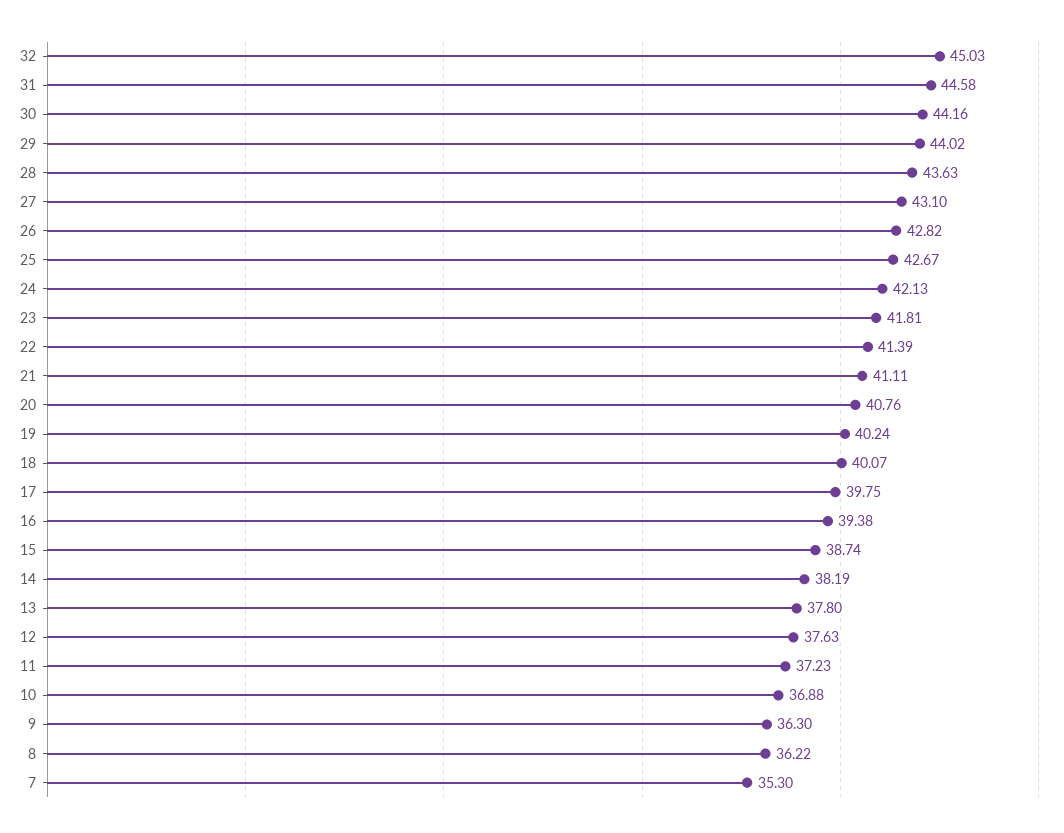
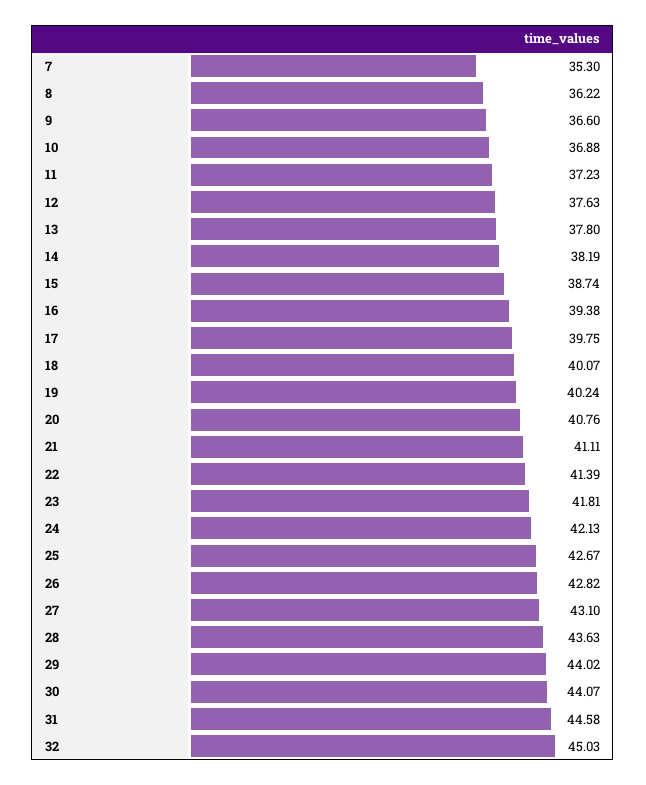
  {
    "32": 45.03,
    "31": 44.58,
-   "30": 44.16,
+   "30": 44.07,
    "29": 44.02,
    "28": 43.63,
    "27": 43.1,
    "26": 42.82,
    "25": 42.67,
    "24": 42.13,
    "23": 41.81,
    "22": 41.39,
    "21": 41.11,
    "20": 40.76,
    "19": 40.24,
    "18": 40.07,
    "17": 39.75,
    "16": 39.38,
    "15": 38.74,
    "14": 38.19,
    "13": 37.8,
    "12": 37.63,
    "11": 37.23,
    "10": 36.88,
-   "9": 36.3,
+   "9": 36.6,
    "8": 36.22,
    "7": 35.3
  }

